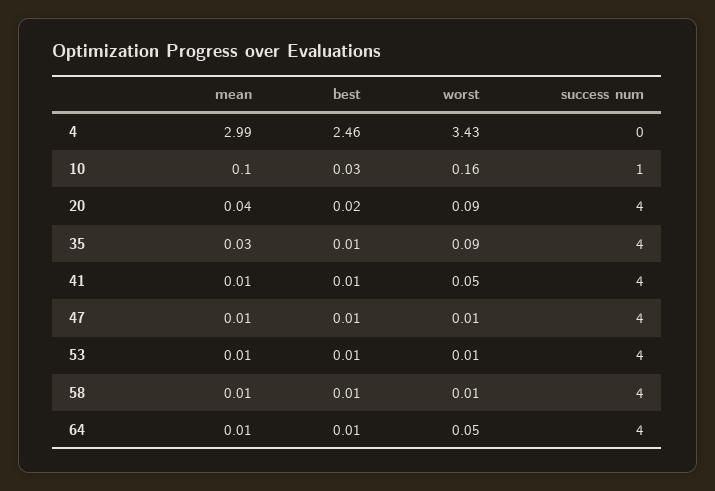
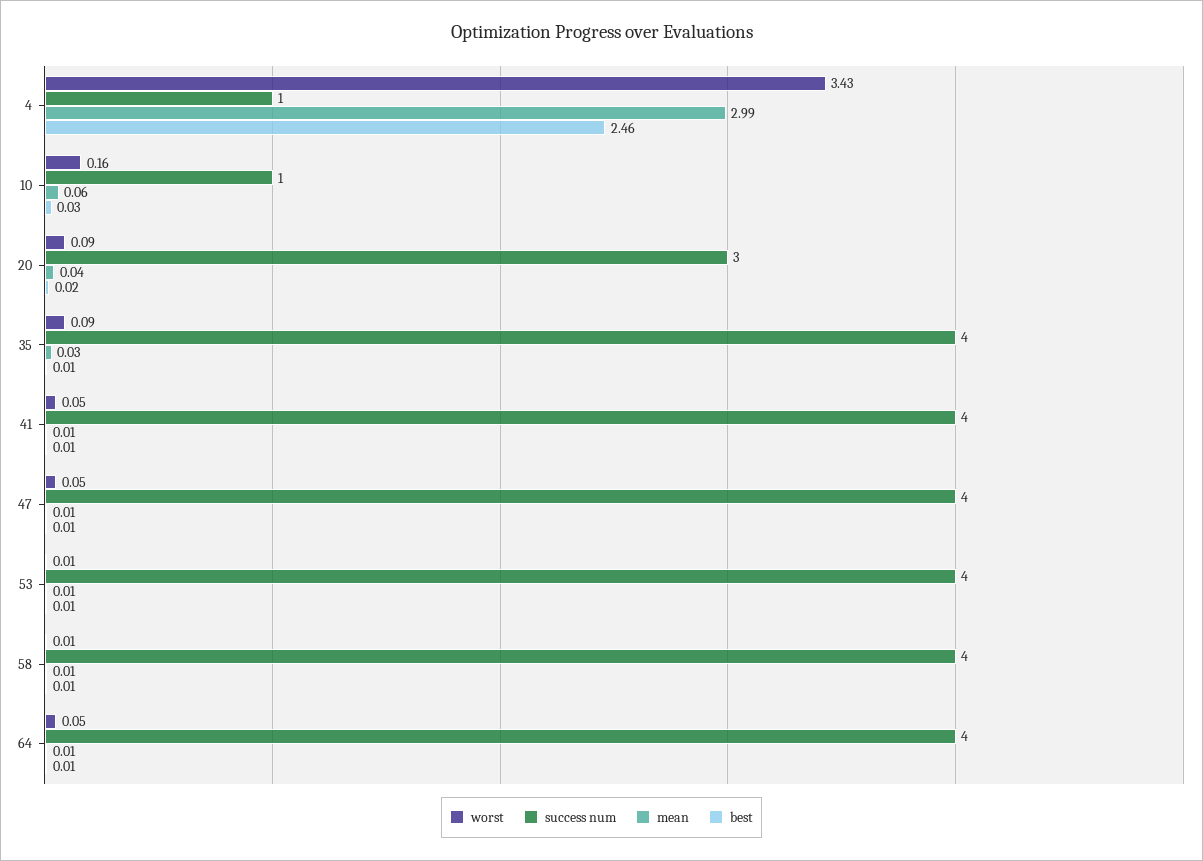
  {
    "mean": {
      "4": 2.99,
-     "10": 0.1,
+     "10": 0.06,
      "20": 0.04,
      "35": 0.03,
      "41": 0.01,
      "47": 0.01,
      "53": 0.01,
      "58": 0.01,
      "64": 0.01
    },
    "best": {
      "4": 2.46,
      "10": 0.03,
      "20": 0.02,
      "35": 0.01,
      "41": 0.01,
      "47": 0.01,
      "53": 0.01,
      "58": 0.01,
      "64": 0.01
    },
    "worst": {
      "4": 3.43,
      "10": 0.16,
      "20": 0.09,
      "35": 0.09,
      "41": 0.05,
-     "47": 0.01,
+     "47": 0.05,
      "53": 0.01,
      "58": 0.01,
      "64": 0.05
    },
    "success num": {
-     "4": 0,
+     "4": 1,
      "10": 1,
-     "20": 4,
+     "20": 3,
      "35": 4,
      "41": 4,
      "47": 4,
      "53": 4,
      "58": 4,
      "64": 4
    }
  }

